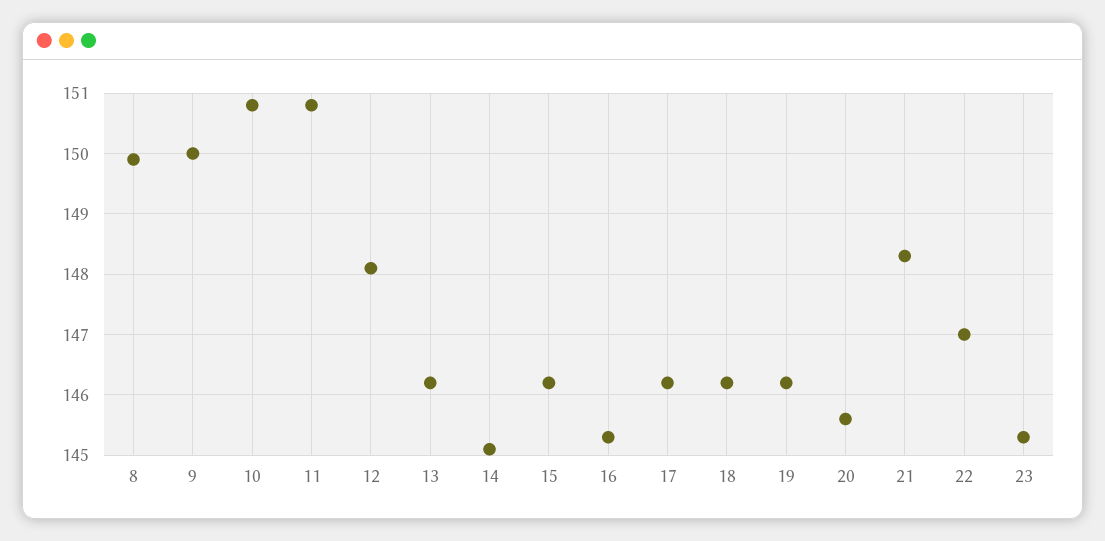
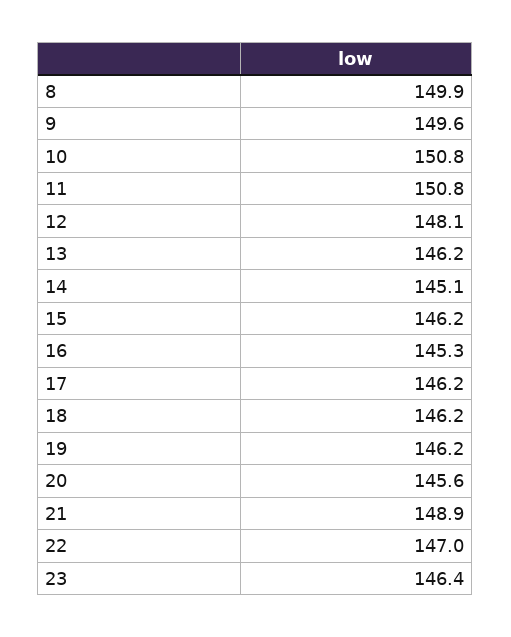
  {
    "8": 149.9,
-   "9": 150,
+   "9": 149.6,
    "10": 150.8,
    "11": 150.8,
    "12": 148.1,
    "13": 146.2,
    "14": 145.1,
    "15": 146.2,
    "16": 145.3,
    "17": 146.2,
    "18": 146.2,
    "19": 146.2,
    "20": 145.6,
-   "21": 148.3,
+   "21": 148.9,
    "22": 147,
-   "23": 145.3
+   "23": 146.4
  }

